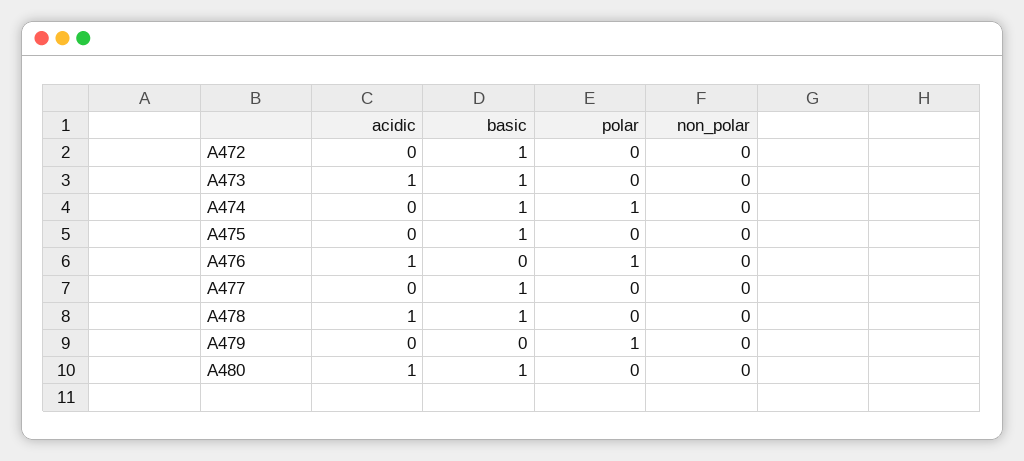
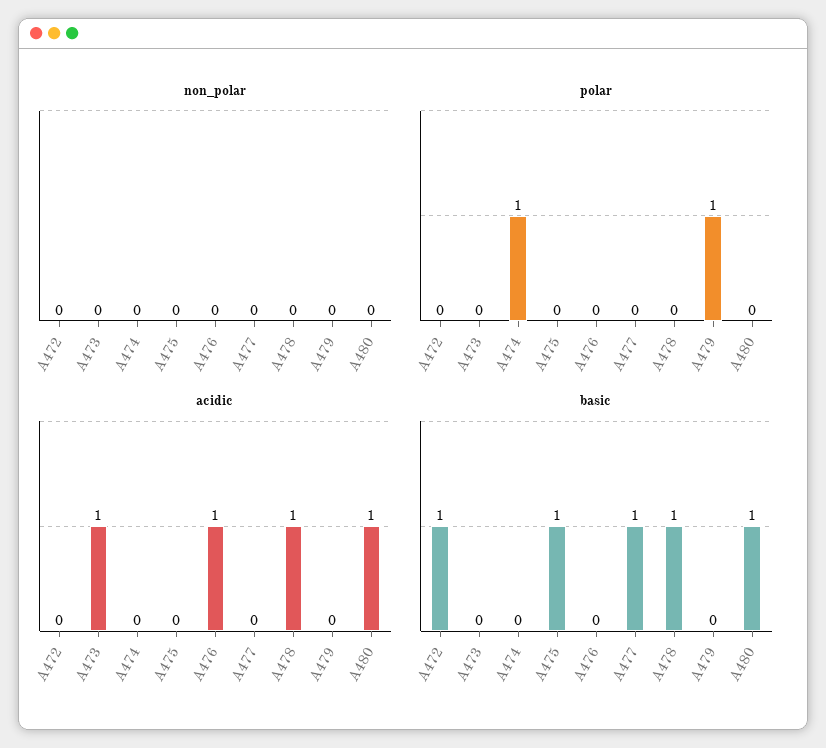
  {
    "acidic": {
      "A472": 0,
      "A473": 1,
      "A474": 0,
      "A475": 0,
      "A476": 1,
      "A477": 0,
      "A478": 1,
      "A479": 0,
      "A480": 1
    },
    "basic": {
      "A472": 1,
-     "A473": 1,
+     "A473": 0,
-     "A474": 1,
+     "A474": 0,
      "A475": 1,
      "A476": 0,
      "A477": 1,
      "A478": 1,
      "A479": 0,
      "A480": 1
    },
    "polar": {
      "A472": 0,
      "A473": 0,
      "A474": 1,
      "A475": 0,
-     "A476": 1,
+     "A476": 0,
      "A477": 0,
      "A478": 0,
      "A479": 1,
      "A480": 0
    },
    "non_polar": {
      "A472": 0,
      "A473": 0,
      "A474": 0,
      "A475": 0,
      "A476": 0,
      "A477": 0,
      "A478": 0,
      "A479": 0,
      "A480": 0
    }
  }

